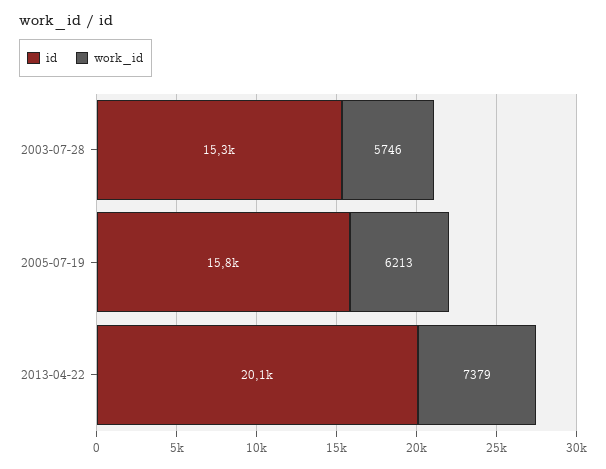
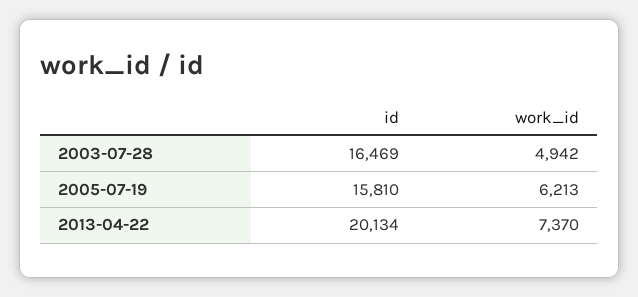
  {
    "id": {
-     "2003-07-28": 15300,
+     "2003-07-28": 16469,
      "2005-07-19": 15810,
      "2013-04-22": 20134
    },
    "work_id": {
-     "2003-07-28": 5746,
+     "2003-07-28": 4942,
      "2005-07-19": 6213,
-     "2013-04-22": 7379
+     "2013-04-22": 7370
    }
  }

